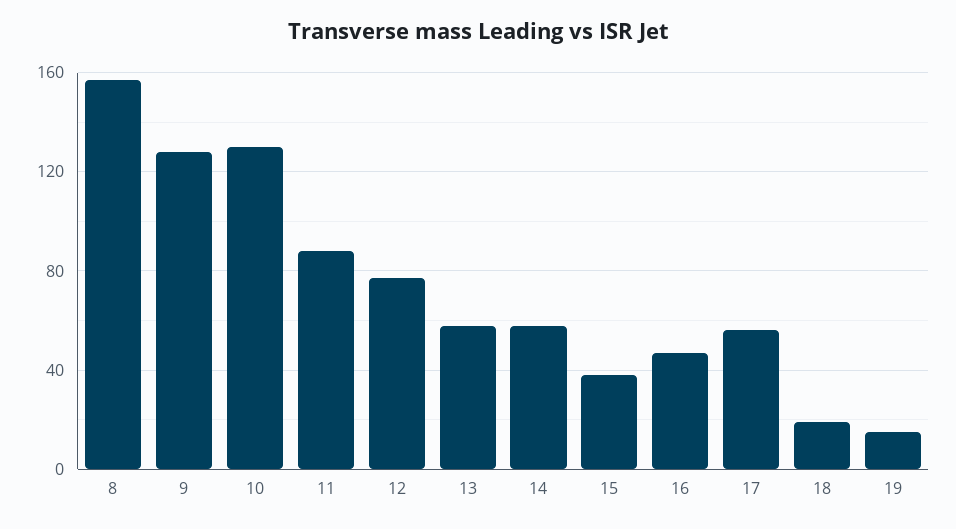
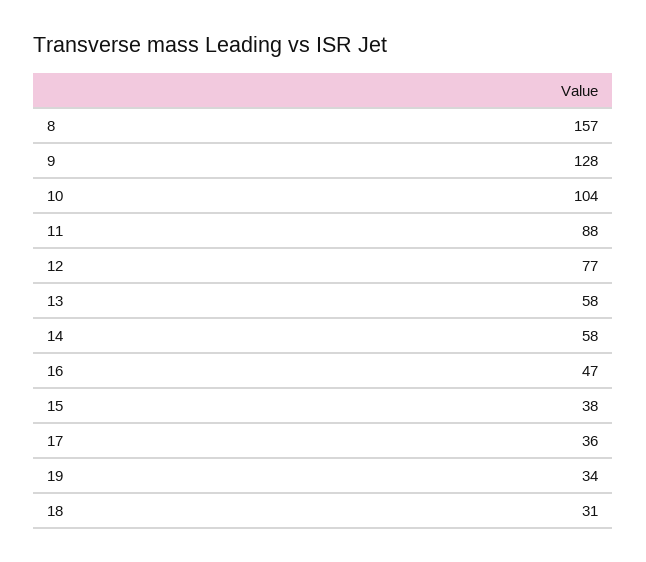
  {
    "8": 157,
    "9": 128,
-   "10": 130,
+   "10": 104,
    "11": 88,
    "12": 77,
    "13": 58,
    "14": 58,
    "15": 38,
    "16": 47,
-   "17": 55,
+   "17": 36,
-   "18": 20,
+   "18": 31,
-   "19": 15
+   "19": 34
  }

